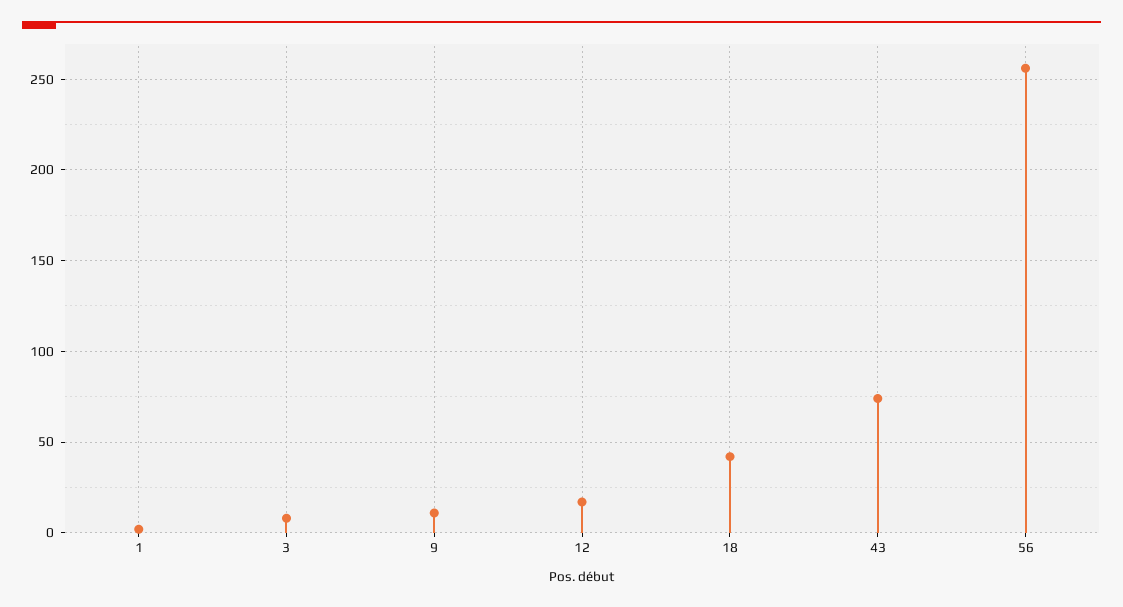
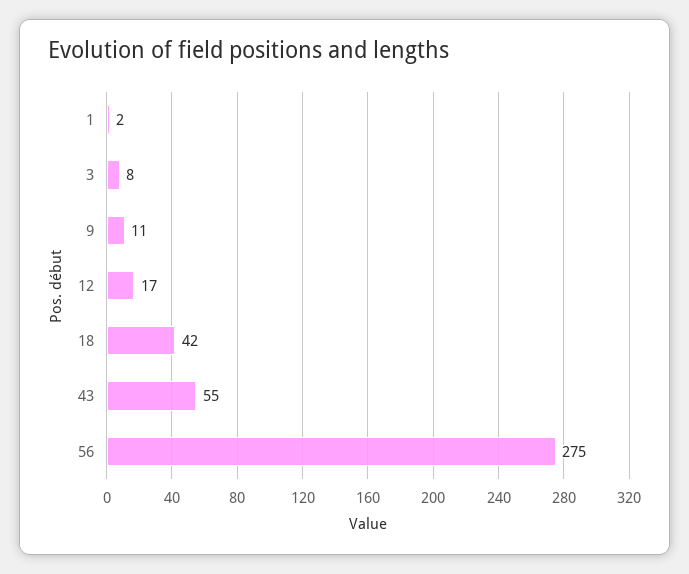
  {
    "1": 2,
    "3": 8,
    "9": 11,
    "12": 17,
    "18": 42,
-   "43": 75,
+   "43": 55,
-   "56": 255
+   "56": 275
  }

